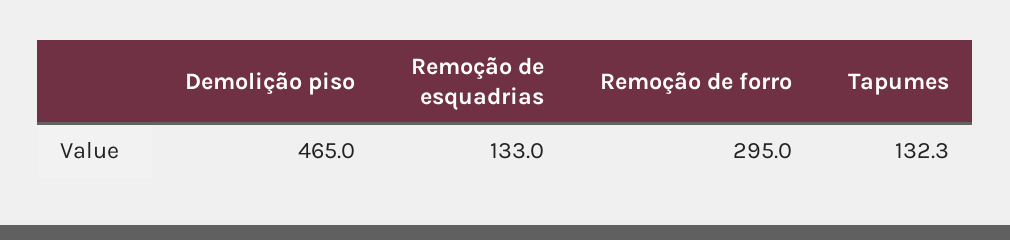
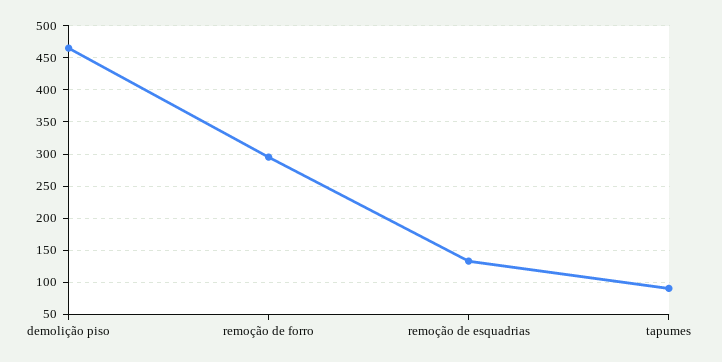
  {
    "Demolição piso": 465,
    "Remoção de esquadrias": 133,
    "Remoção de forro": 295,
-   "Tapumes": 132.3
+   "Tapumes": 90
  }

